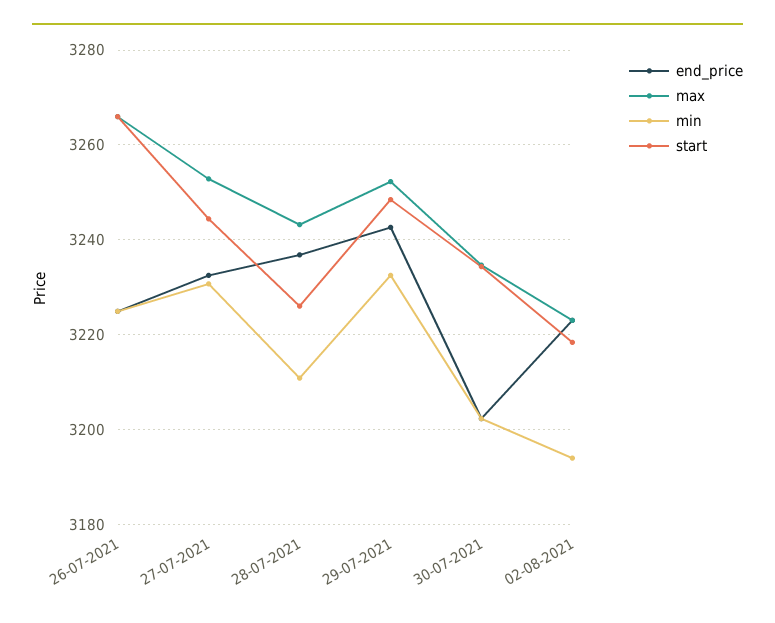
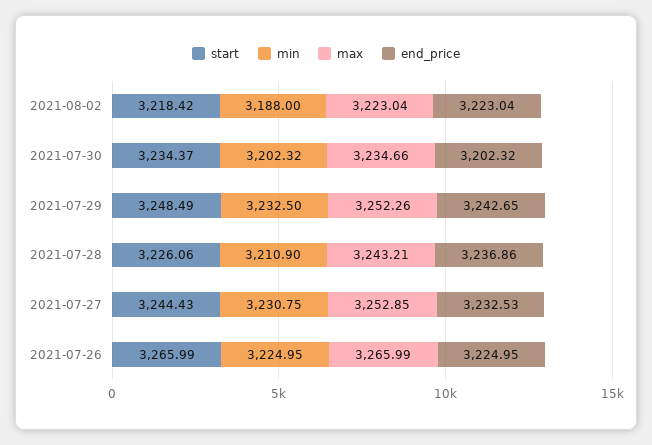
  {
    "end_price": {
      "26-07-2021": 3224.95,
      "27-07-2021": 3232.53,
      "28-07-2021": 3236.86,
      "29-07-2021": 3242.65,
      "30-07-2021": 3202.32,
      "02-08-2021": 3223.04
    },
    "max": {
      "26-07-2021": 3265.99,
      "27-07-2021": 3252.85,
      "28-07-2021": 3243.21,
      "29-07-2021": 3252.26,
      "30-07-2021": 3234.66,
      "02-08-2021": 3223.04
    },
    "min": {
      "26-07-2021": 3224.95,
      "27-07-2021": 3230.75,
      "28-07-2021": 3210.9,
      "29-07-2021": 3232.5,
      "30-07-2021": 3202.32,
-     "02-08-2021": 3194
+     "02-08-2021": 3188
    },
    "start": {
      "26-07-2021": 3265.99,
      "27-07-2021": 3244.43,
      "28-07-2021": 3226.06,
      "29-07-2021": 3248.49,
      "30-07-2021": 3234.37,
      "02-08-2021": 3218.42
    }
  }

